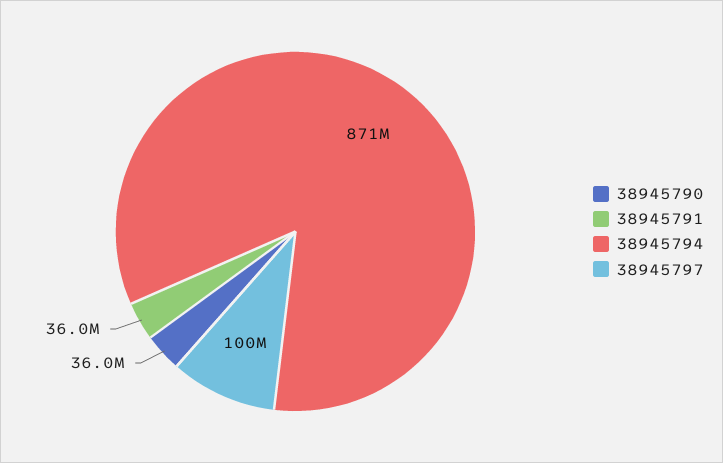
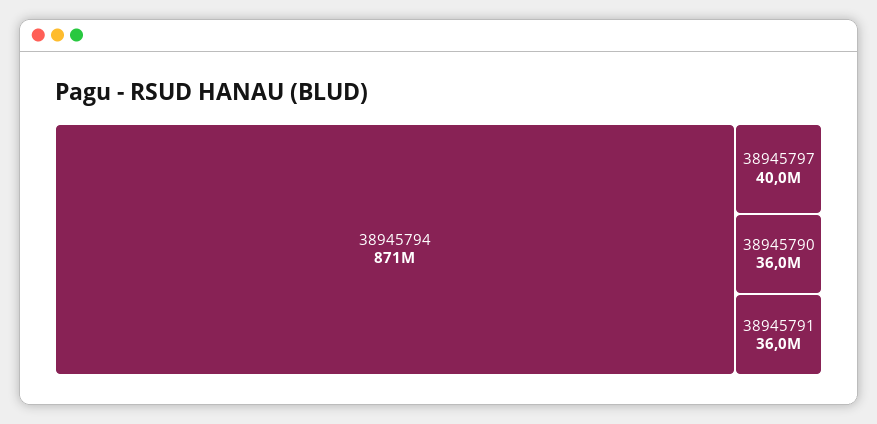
  {
    "38945790": 36000000,
    "38945791": 36000000,
    "38945794": 871000000,
-   "38945797": 100000000
+   "38945797": 40000000
  }

